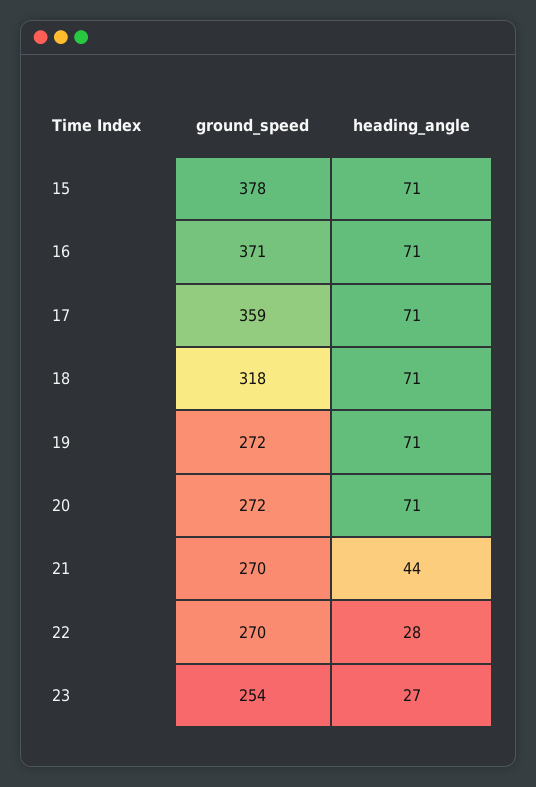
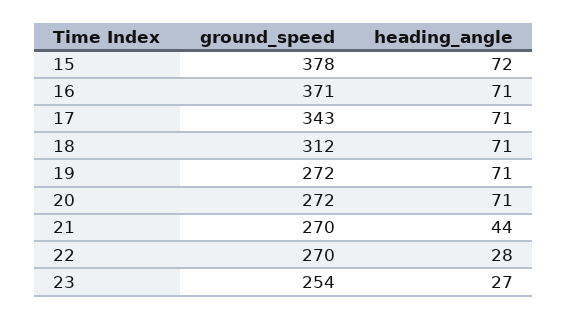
  {
    "ground_speed": {
      "15": 378,
      "16": 371,
-     "17": 359,
+     "17": 343,
-     "18": 318,
+     "18": 312,
      "19": 272,
      "20": 272,
      "21": 270,
      "22": 270,
      "23": 254
    },
    "heading_angle": {
-     "15": 71,
+     "15": 72,
      "16": 71,
      "17": 71,
      "18": 71,
      "19": 71,
      "20": 71,
      "21": 44,
      "22": 28,
      "23": 27
    }
  }

